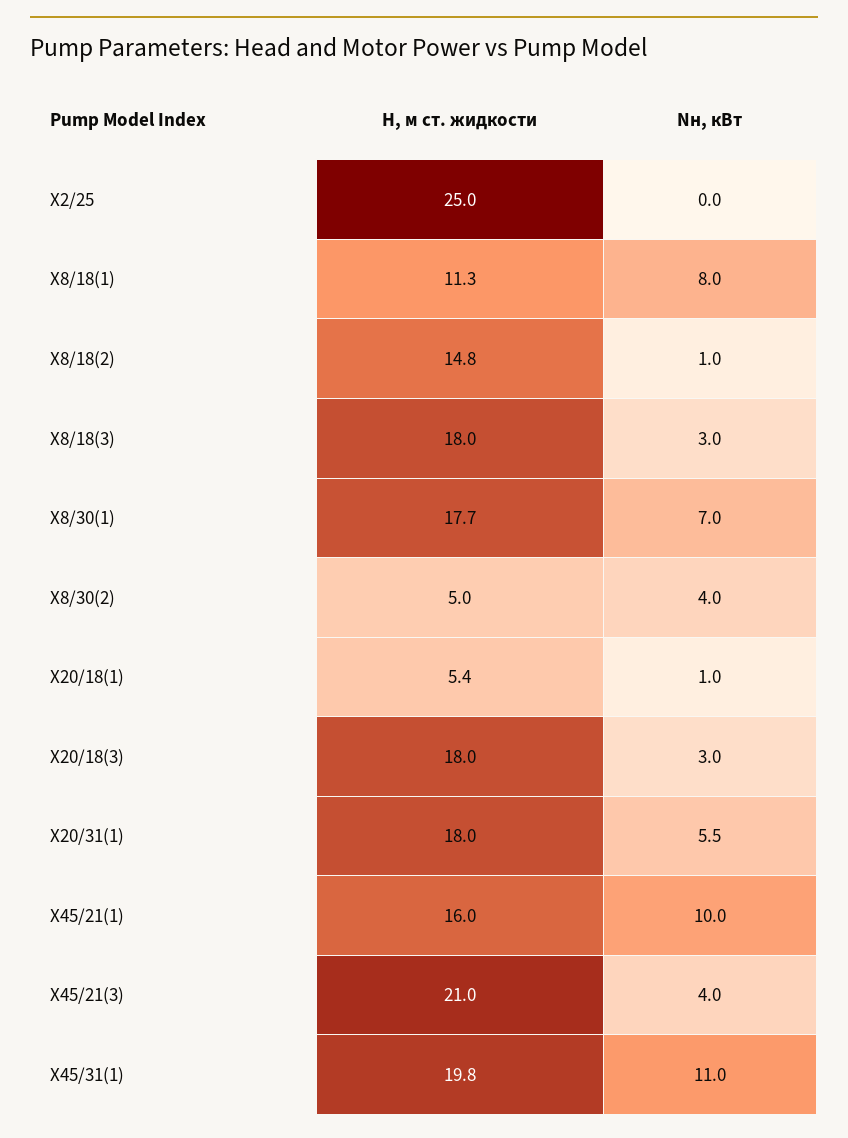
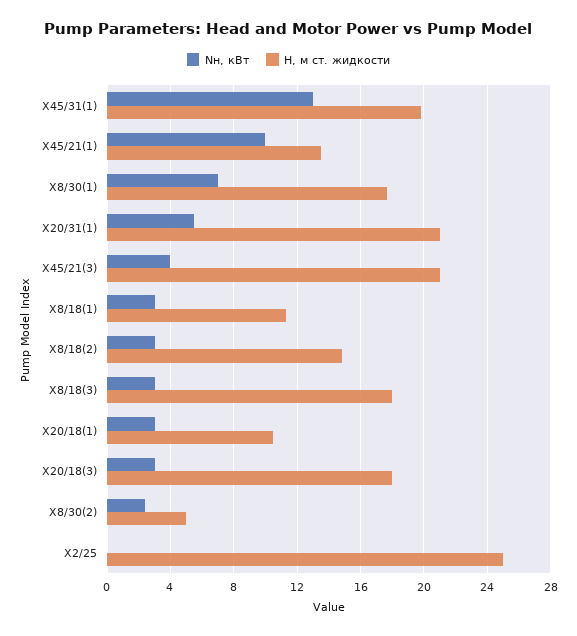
  {
    "H, м ст. жидкости": {
      "X2/25": 25,
      "X8/18(1)": 11.3,
      "X8/18(2)": 14.8,
      "X8/18(3)": 18,
      "X8/30(1)": 17.7,
      "X8/30(2)": 5,
-     "X20/18(1)": 5.4,
+     "X20/18(1)": 10.5,
      "X20/18(3)": 18,
-     "X20/31(1)": 18,
+     "X20/31(1)": 21,
-     "X45/21(1)": 16,
+     "X45/21(1)": 13.5,
      "X45/21(3)": 21,
      "X45/31(1)": 19.8
    },
    "Nн, кВт": {
      "X2/25": 0,
-     "X8/18(1)": 8,
+     "X8/18(1)": 3,
-     "X8/18(2)": 1,
+     "X8/18(2)": 3,
      "X8/18(3)": 3,
      "X8/30(1)": 7,
-     "X8/30(2)": 4,
+     "X8/30(2)": 2.5,
-     "X20/18(1)": 1,
+     "X20/18(1)": 3,
      "X20/18(3)": 3,
      "X20/31(1)": 5.5,
      "X45/21(1)": 10,
      "X45/21(3)": 4,
-     "X45/31(1)": 11
+     "X45/31(1)": 13
    }
  }

